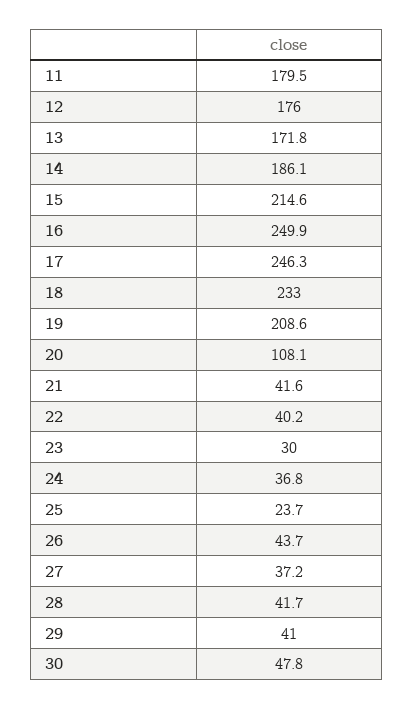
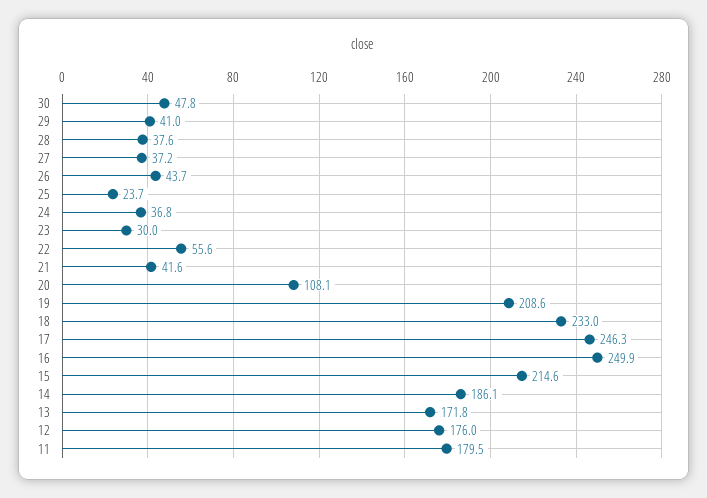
  {
    "11": 179.5,
    "12": 176,
    "13": 171.8,
    "14": 186.1,
    "15": 214.6,
    "16": 249.9,
    "17": 246.3,
    "18": 233,
    "19": 208.6,
    "20": 108.1,
    "21": 41.6,
-   "22": 40.2,
+   "22": 55.6,
    "23": 30,
    "24": 36.8,
    "25": 23.7,
    "26": 43.7,
    "27": 37.2,
-   "28": 41.7,
+   "28": 37.6,
    "29": 41,
    "30": 47.8
  }

